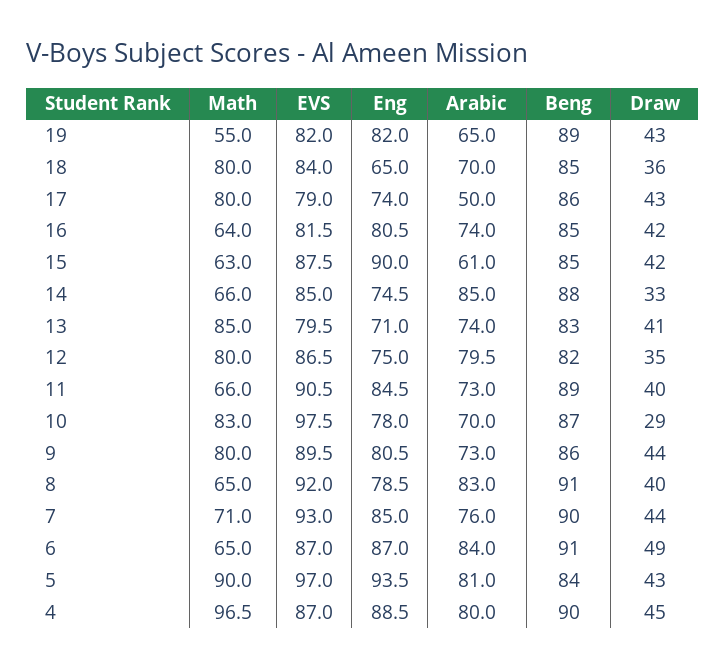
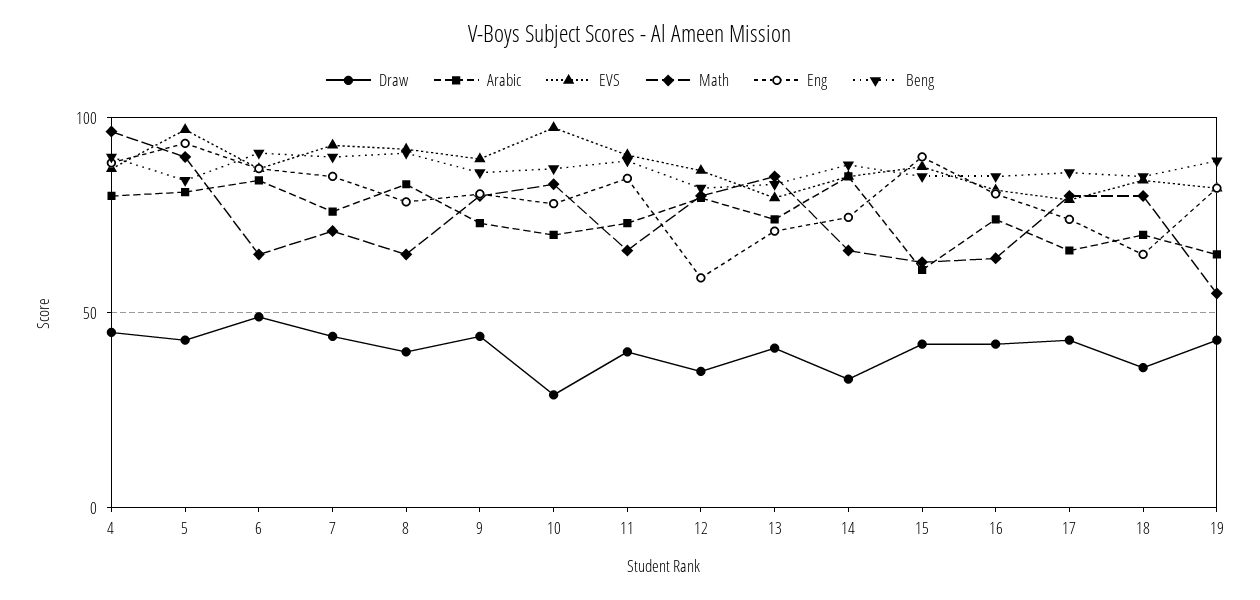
  {
    "Math": {
      "19": 55,
      "18": 80,
      "17": 80,
      "16": 64,
      "15": 63,
      "14": 66,
      "13": 85,
      "12": 80,
      "11": 66,
      "10": 83,
      "9": 80,
      "8": 65,
      "7": 71,
      "6": 65,
      "5": 90,
      "4": 96.5
    },
    "EVS": {
      "19": 82,
      "18": 84,
      "17": 79,
      "16": 81.5,
      "15": 87.5,
      "14": 85,
      "13": 79.5,
      "12": 86.5,
      "11": 90.5,
      "10": 97.5,
      "9": 89.5,
      "8": 92,
      "7": 93,
      "6": 87,
      "5": 97,
      "4": 87
    },
    "Eng": {
      "19": 82,
      "18": 65,
      "17": 74,
      "16": 80.5,
      "15": 90,
      "14": 74.5,
      "13": 71,
-     "12": 75,
+     "12": 60,
      "11": 84.5,
      "10": 78,
      "9": 80.5,
      "8": 78.5,
      "7": 85,
      "6": 87,
      "5": 93.5,
      "4": 88.5
    },
    "Arabic": {
      "19": 65,
      "18": 70,
-     "17": 50,
+     "17": 65,
      "16": 74,
      "15": 61,
      "14": 85,
      "13": 74,
      "12": 79.5,
      "11": 73,
      "10": 70,
      "9": 73,
      "8": 83,
      "7": 76,
      "6": 84,
      "5": 81,
      "4": 80
    },
    "Beng": {
      "19": 89,
      "18": 85,
      "17": 86,
      "16": 85,
      "15": 85,
      "14": 88,
      "13": 83,
      "12": 82,
      "11": 89,
      "10": 87,
      "9": 86,
      "8": 91,
      "7": 90,
      "6": 91,
      "5": 84,
      "4": 90
    },
    "Draw": {
      "19": 43,
      "18": 36,
      "17": 43,
      "16": 42,
      "15": 42,
      "14": 33,
      "13": 41,
      "12": 35,
      "11": 40,
      "10": 29,
      "9": 44,
      "8": 40,
      "7": 44,
      "6": 49,
      "5": 43,
      "4": 45
    }
  }

